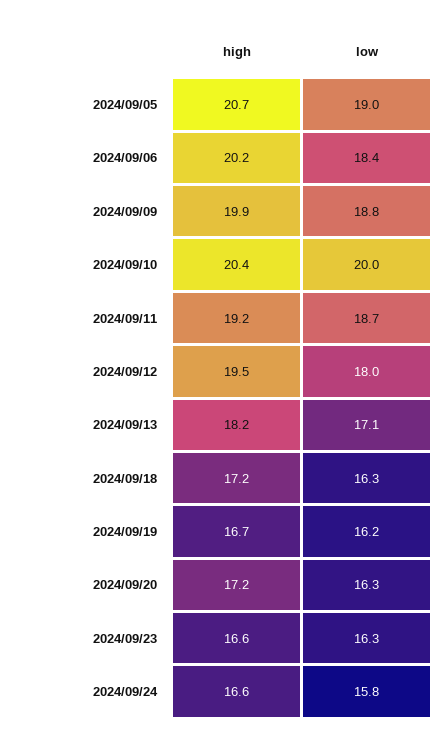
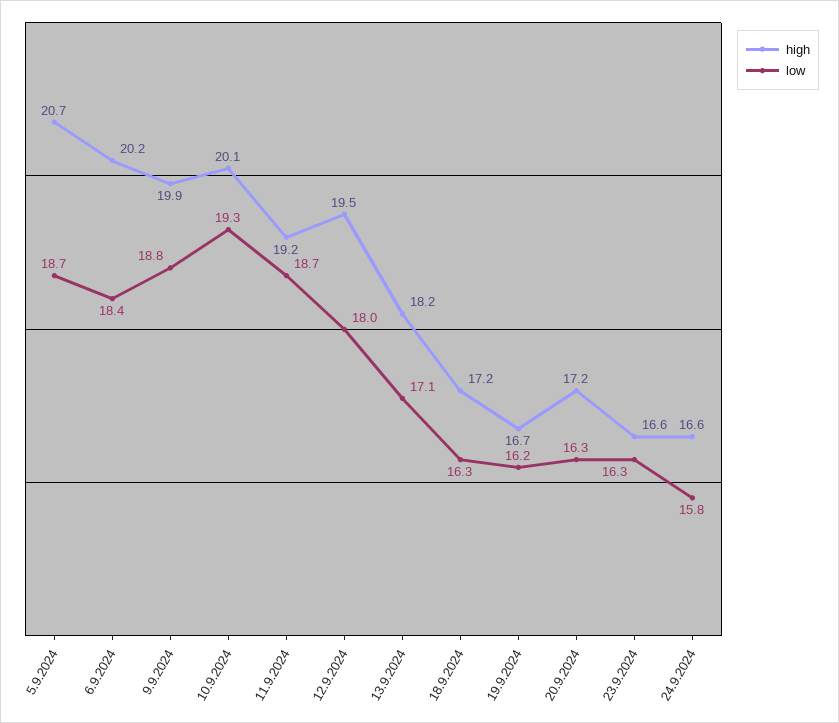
  {
    "high": {
      "2024/09/05": 20.7,
      "2024/09/06": 20.2,
      "2024/09/09": 19.9,
-     "2024/09/10": 20.4,
+     "2024/09/10": 20.1,
      "2024/09/11": 19.2,
      "2024/09/12": 19.5,
      "2024/09/13": 18.2,
      "2024/09/18": 17.2,
      "2024/09/19": 16.7,
      "2024/09/20": 17.2,
      "2024/09/23": 16.6,
      "2024/09/24": 16.6
    },
    "low": {
-     "2024/09/05": 19,
+     "2024/09/05": 18.7,
      "2024/09/06": 18.4,
      "2024/09/09": 18.8,
-     "2024/09/10": 20,
+     "2024/09/10": 19.3,
      "2024/09/11": 18.7,
      "2024/09/12": 18,
      "2024/09/13": 17.1,
      "2024/09/18": 16.3,
      "2024/09/19": 16.2,
      "2024/09/20": 16.3,
      "2024/09/23": 16.3,
      "2024/09/24": 15.8
    }
  }

